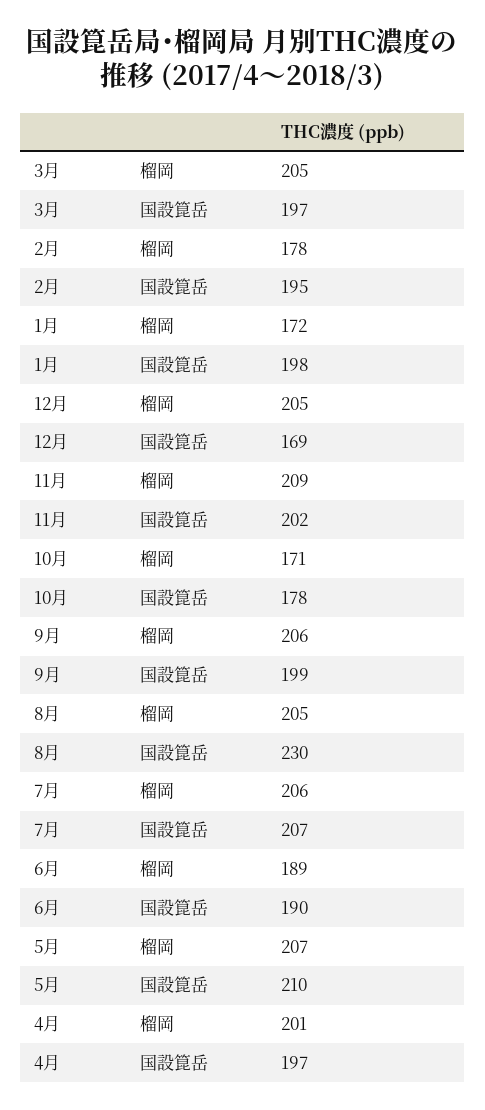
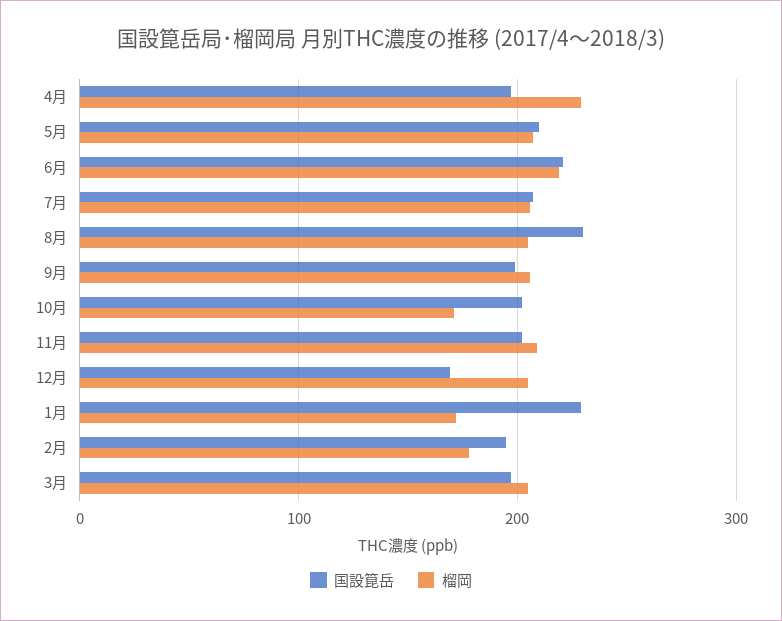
  {
    "榴岡": {
      "3月": 205,
      "2月": 178,
      "1月": 172,
      "12月": 205,
      "11月": 209,
      "10月": 171,
      "9月": 206,
      "8月": 205,
      "7月": 206,
-     "6月": 189,
+     "6月": 220,
      "5月": 207,
-     "4月": 201
+     "4月": 230
    },
    "国設箟岳": {
      "3月": 197,
      "2月": 195,
-     "1月": 198,
+     "1月": 230,
      "12月": 169,
      "11月": 202,
-     "10月": 178,
+     "10月": 200,
      "9月": 199,
      "8月": 230,
      "7月": 207,
-     "6月": 190,
+     "6月": 220,
      "5月": 210,
      "4月": 197
    }
  }

